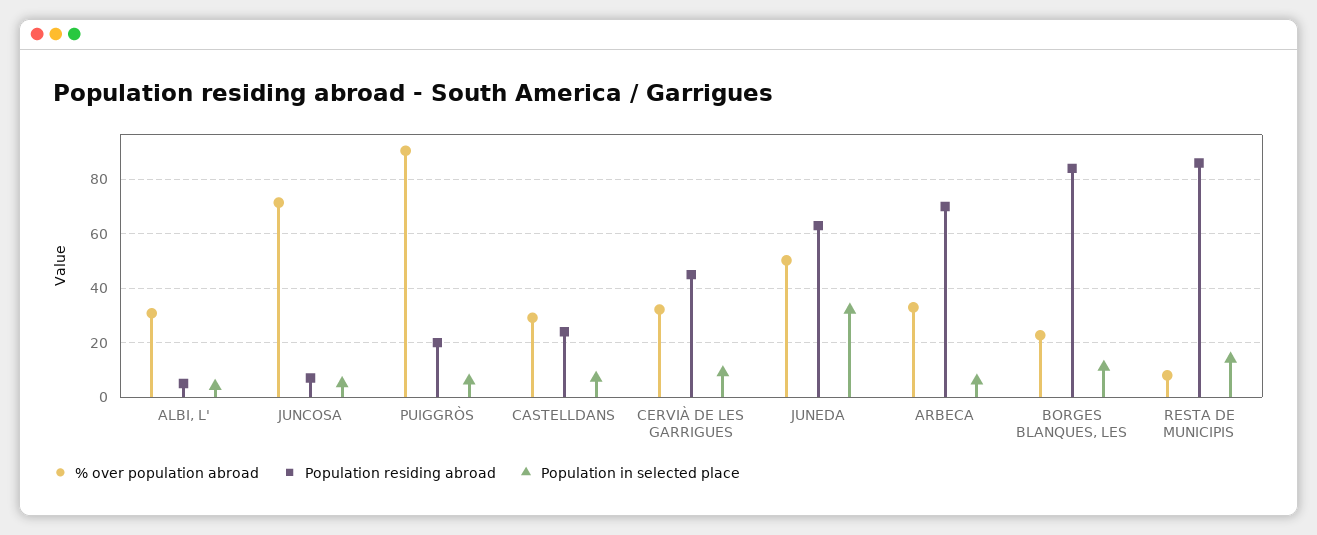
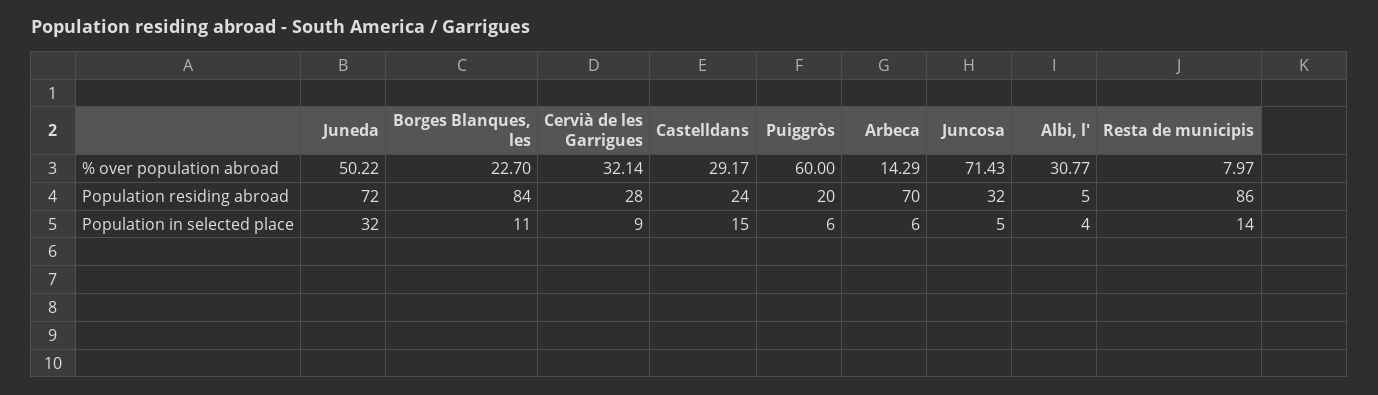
  {
    "% over population abroad": {
      "ALBI, L'": 30.77,
      "JUNCOSA": 71.43,
-     "PUIGGRÒS": 90,
+     "PUIGGRÒS": 60,
      "CASTELLDANS": 29.17,
      "CERVIÀ DE LES GARRIGUES": 32.14,
      "JUNEDA": 50.22,
-     "ARBECA": 32.5,
+     "ARBECA": 14.29,
      "BORGES BLANQUES, LES": 22.7,
      "RESTA DE MUNICIPIS": 7.97
    },
    "Population residing abroad": {
      "ALBI, L'": 5,
-     "JUNCOSA": 7.5,
+     "JUNCOSA": 32,
      "PUIGGRÒS": 20,
      "CASTELLDANS": 24,
-     "CERVIÀ DE LES GARRIGUES": 45,
+     "CERVIÀ DE LES GARRIGUES": 28,
-     "JUNEDA": 62.5,
+     "JUNEDA": 72,
      "ARBECA": 70,
      "BORGES BLANQUES, LES": 84,
      "RESTA DE MUNICIPIS": 86
    },
    "Population in selected place": {
      "ALBI, L'": 4,
      "JUNCOSA": 5,
      "PUIGGRÒS": 6,
-     "CASTELLDANS": 7.5,
+     "CASTELLDANS": 15,
      "CERVIÀ DE LES GARRIGUES": 9,
      "JUNEDA": 32,
      "ARBECA": 6,
      "BORGES BLANQUES, LES": 11,
      "RESTA DE MUNICIPIS": 14
    }
  }

